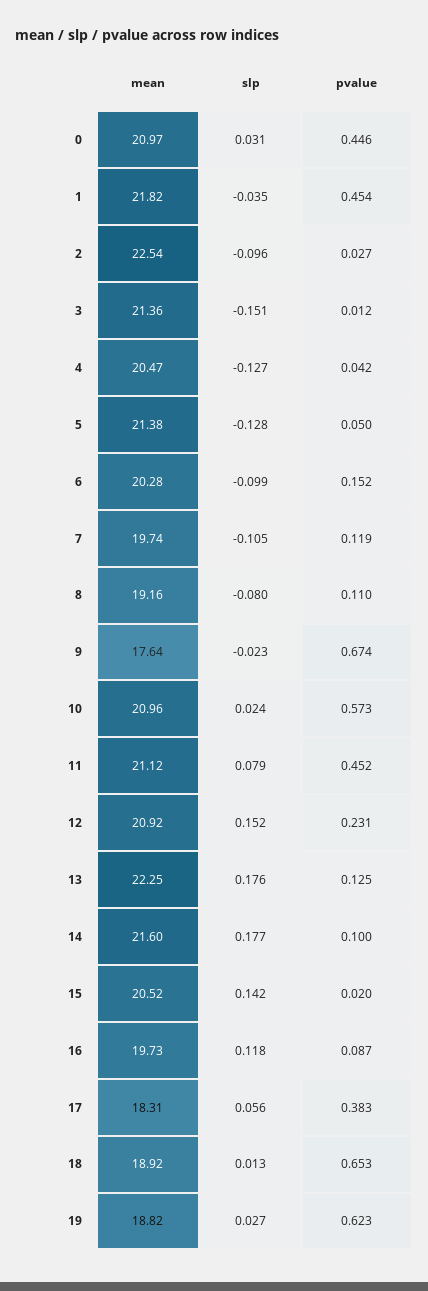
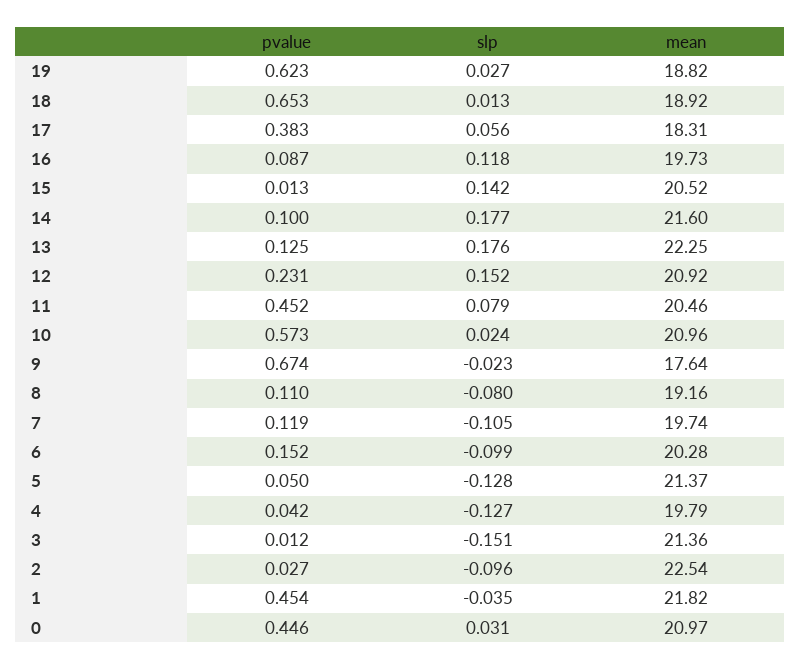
  {
    "mean": {
      "0": 20.97,
      "1": 21.82,
      "2": 22.54,
      "3": 21.36,
-     "4": 20.47,
+     "4": 19.79,
-     "5": 21.38,
+     "5": 21.37,
      "6": 20.28,
      "7": 19.74,
      "8": 19.16,
      "9": 17.64,
      "10": 20.96,
-     "11": 21.12,
+     "11": 20.46,
      "12": 20.92,
      "13": 22.25,
      "14": 21.6,
      "15": 20.52,
      "16": 19.73,
      "17": 18.31,
      "18": 18.92,
      "19": 18.82
    },
    "slp": {
      "0": 0.031,
      "1": -0.035,
      "2": -0.096,
      "3": -0.151,
      "4": -0.127,
      "5": -0.128,
      "6": -0.099,
      "7": -0.105,
      "8": -0.08,
      "9": -0.023,
      "10": 0.024,
      "11": 0.079,
      "12": 0.152,
      "13": 0.176,
      "14": 0.177,
      "15": 0.142,
      "16": 0.118,
      "17": 0.056,
      "18": 0.013,
      "19": 0.027
    },
    "pvalue": {
      "0": 0.446,
      "1": 0.454,
      "2": 0.027,
      "3": 0.012,
      "4": 0.042,
      "5": 0.05,
      "6": 0.152,
      "7": 0.119,
      "8": 0.11,
      "9": 0.674,
      "10": 0.573,
      "11": 0.452,
      "12": 0.231,
      "13": 0.125,
      "14": 0.1,
-     "15": 0.02,
+     "15": 0.013,
      "16": 0.087,
      "17": 0.383,
      "18": 0.653,
      "19": 0.623
    }
  }

